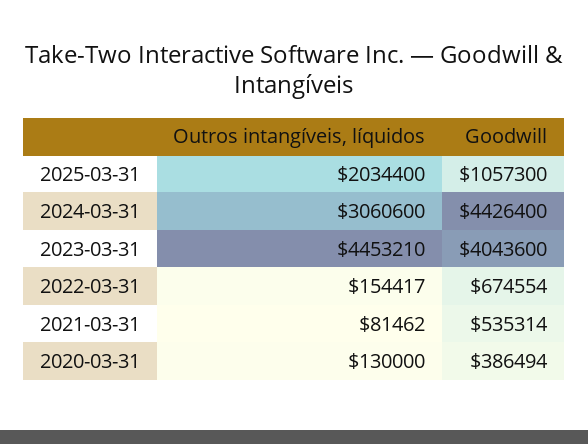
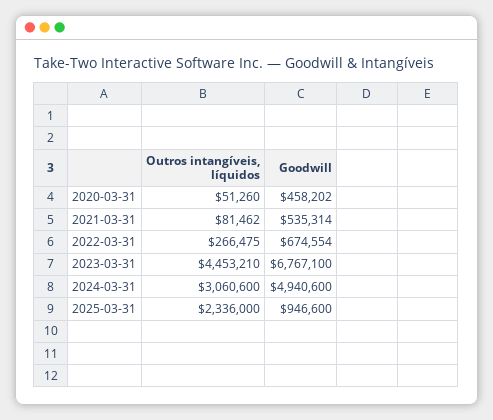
  {
    "Outros intangíveis, líquidos": {
-     "2025-03-31": 2034400,
+     "2025-03-31": 2336000,
      "2024-03-31": 3060600,
      "2023-03-31": 4453210,
-     "2022-03-31": 154417,
+     "2022-03-31": 266475,
      "2021-03-31": 81462,
-     "2020-03-31": 130000
+     "2020-03-31": 51260
    },
    "Goodwill": {
-     "2025-03-31": 1057300,
+     "2025-03-31": 946600,
-     "2024-03-31": 4426400,
+     "2024-03-31": 4940600,
-     "2023-03-31": 4043600,
+     "2023-03-31": 6767100,
      "2022-03-31": 674554,
      "2021-03-31": 535314,
-     "2020-03-31": 386494
+     "2020-03-31": 458202
    }
  }

